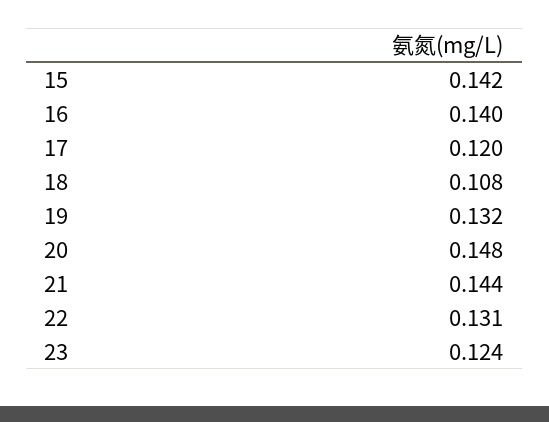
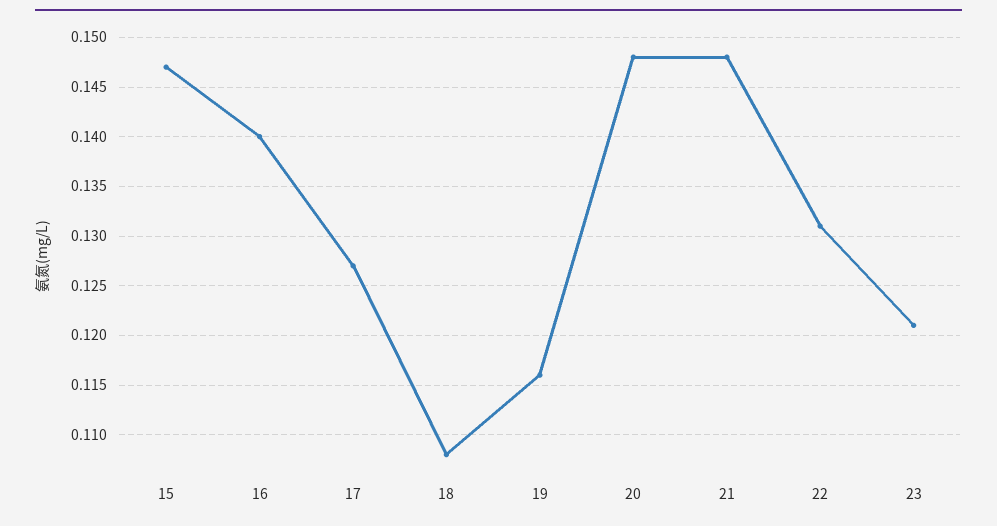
  {
-   "15": 0.142,
+   "15": 0.147,
    "16": 0.14,
-   "17": 0.12,
+   "17": 0.127,
    "18": 0.108,
-   "19": 0.132,
+   "19": 0.116,
    "20": 0.148,
-   "21": 0.144,
+   "21": 0.148,
    "22": 0.131,
-   "23": 0.124
+   "23": 0.121
  }

